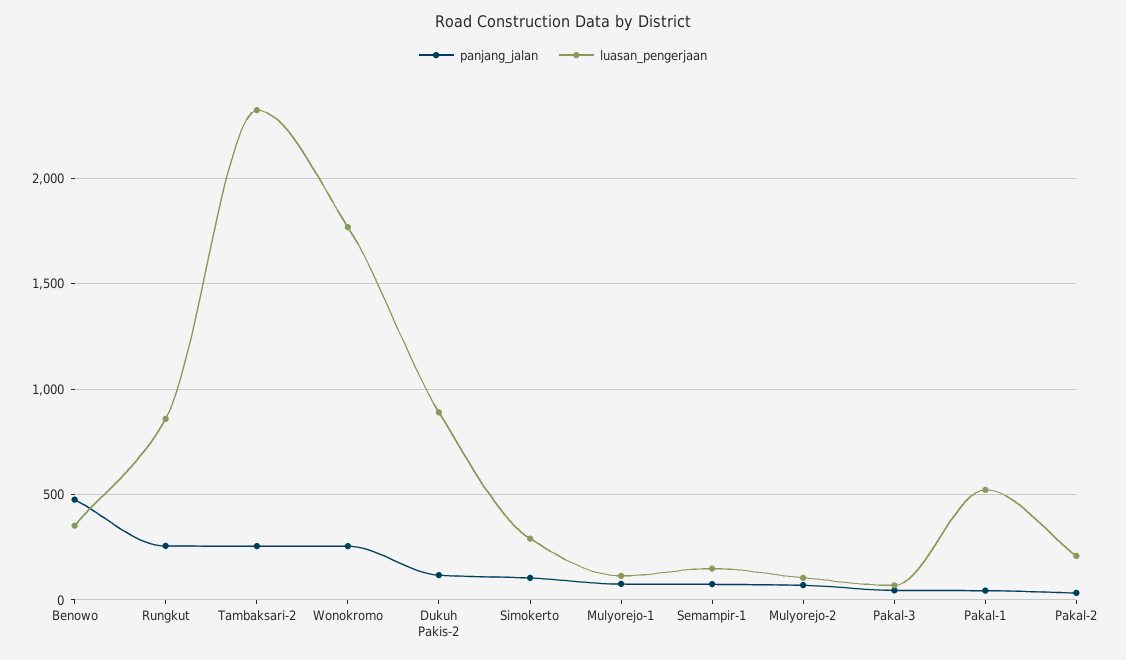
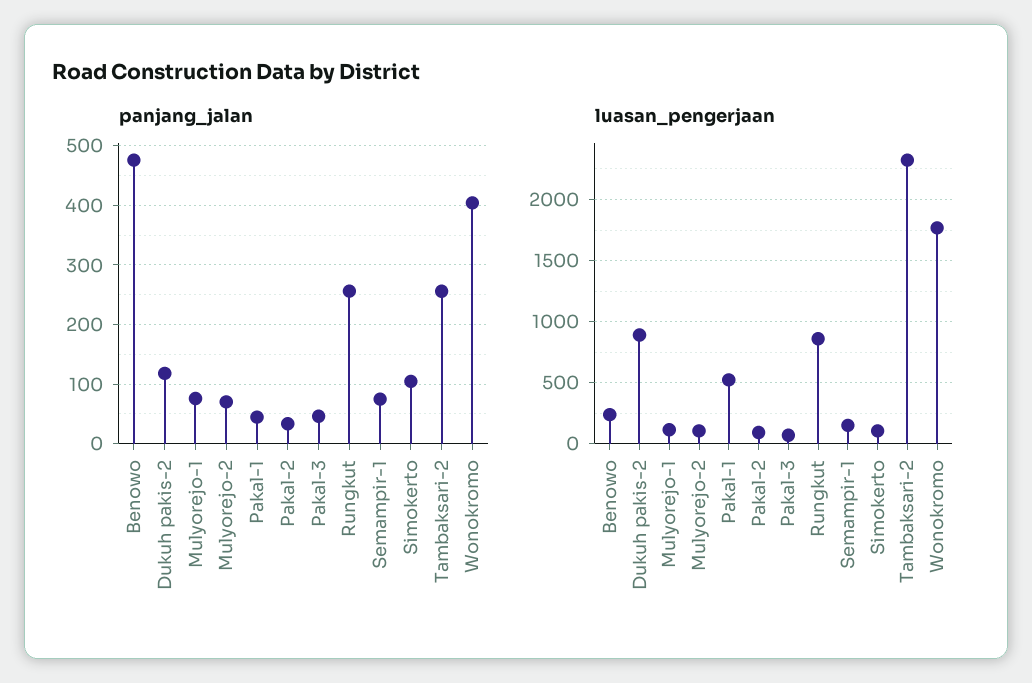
  {
    "panjang_jalan": {
      "Benowo": 480,
      "Rungkut": 260,
      "Tambaksari-2": 260,
-     "Wonokromo": 250,
+     "Wonokromo": 400,
      "Dukuh Pakis-2": 120,
      "Simokerto": 100,
      "Mulyorejo-1": 80,
      "Semampir-1": 80,
      "Mulyorejo-2": 80,
      "Pakal-3": 40,
      "Pakal-1": 40,
      "Pakal-2": 40
    },
    "luasan_pengerjaan": {
-     "Benowo": 350,
+     "Benowo": 250,
      "Rungkut": 850,
      "Tambaksari-2": 2300,
      "Wonokromo": 1750,
      "Dukuh Pakis-2": 900,
-     "Simokerto": 300,
+     "Simokerto": 100,
      "Mulyorejo-1": 100,
      "Semampir-1": 150,
      "Mulyorejo-2": 100,
      "Pakal-3": 50,
      "Pakal-1": 500,
-     "Pakal-2": 200
+     "Pakal-2": 100
    }
  }

